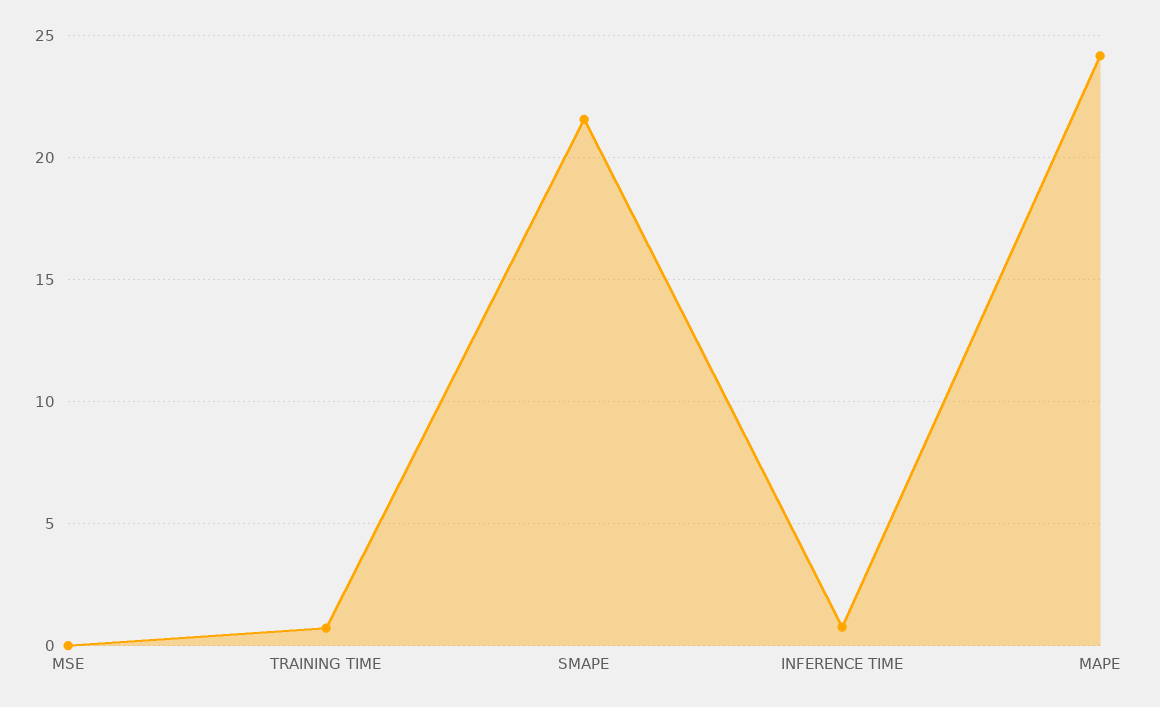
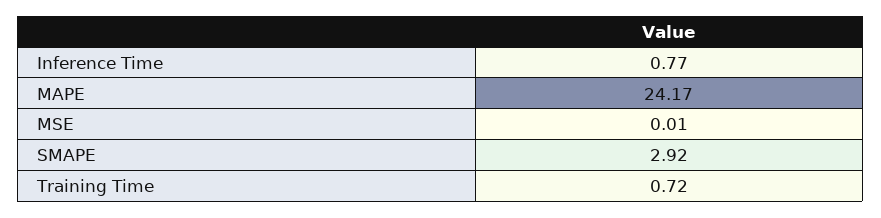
  {
    "MSE": 0.01,
    "TRAINING TIME": 0.72,
-   "SMAPE": 21.5,
+   "SMAPE": 2.92,
    "INFERENCE TIME": 0.77,
    "MAPE": 24.17
  }

